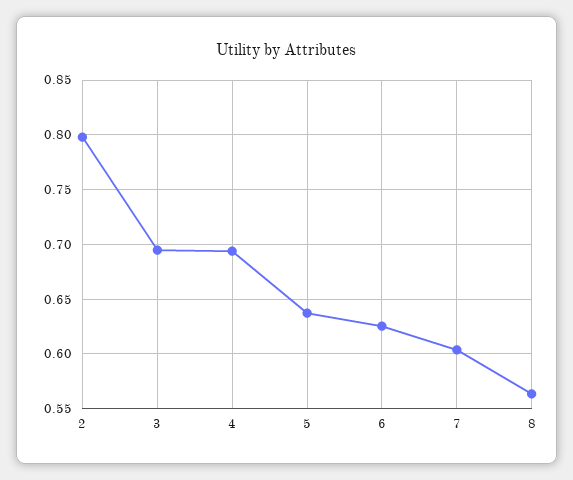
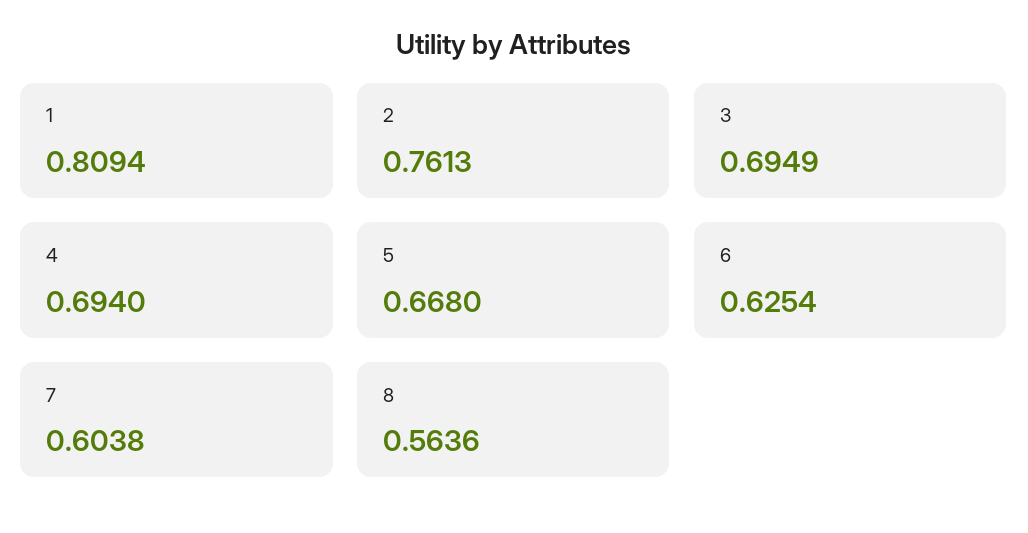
  {
-   "2": 0.8,
+   "2": 0.7613,
    "3": 0.6949,
    "4": 0.694,
-   "5": 0.64,
+   "5": 0.668,
    "6": 0.6254,
    "7": 0.6038,
-   "8": 0.5636
+   "8": 0.5636,
+   "1": 0.8094
  }

